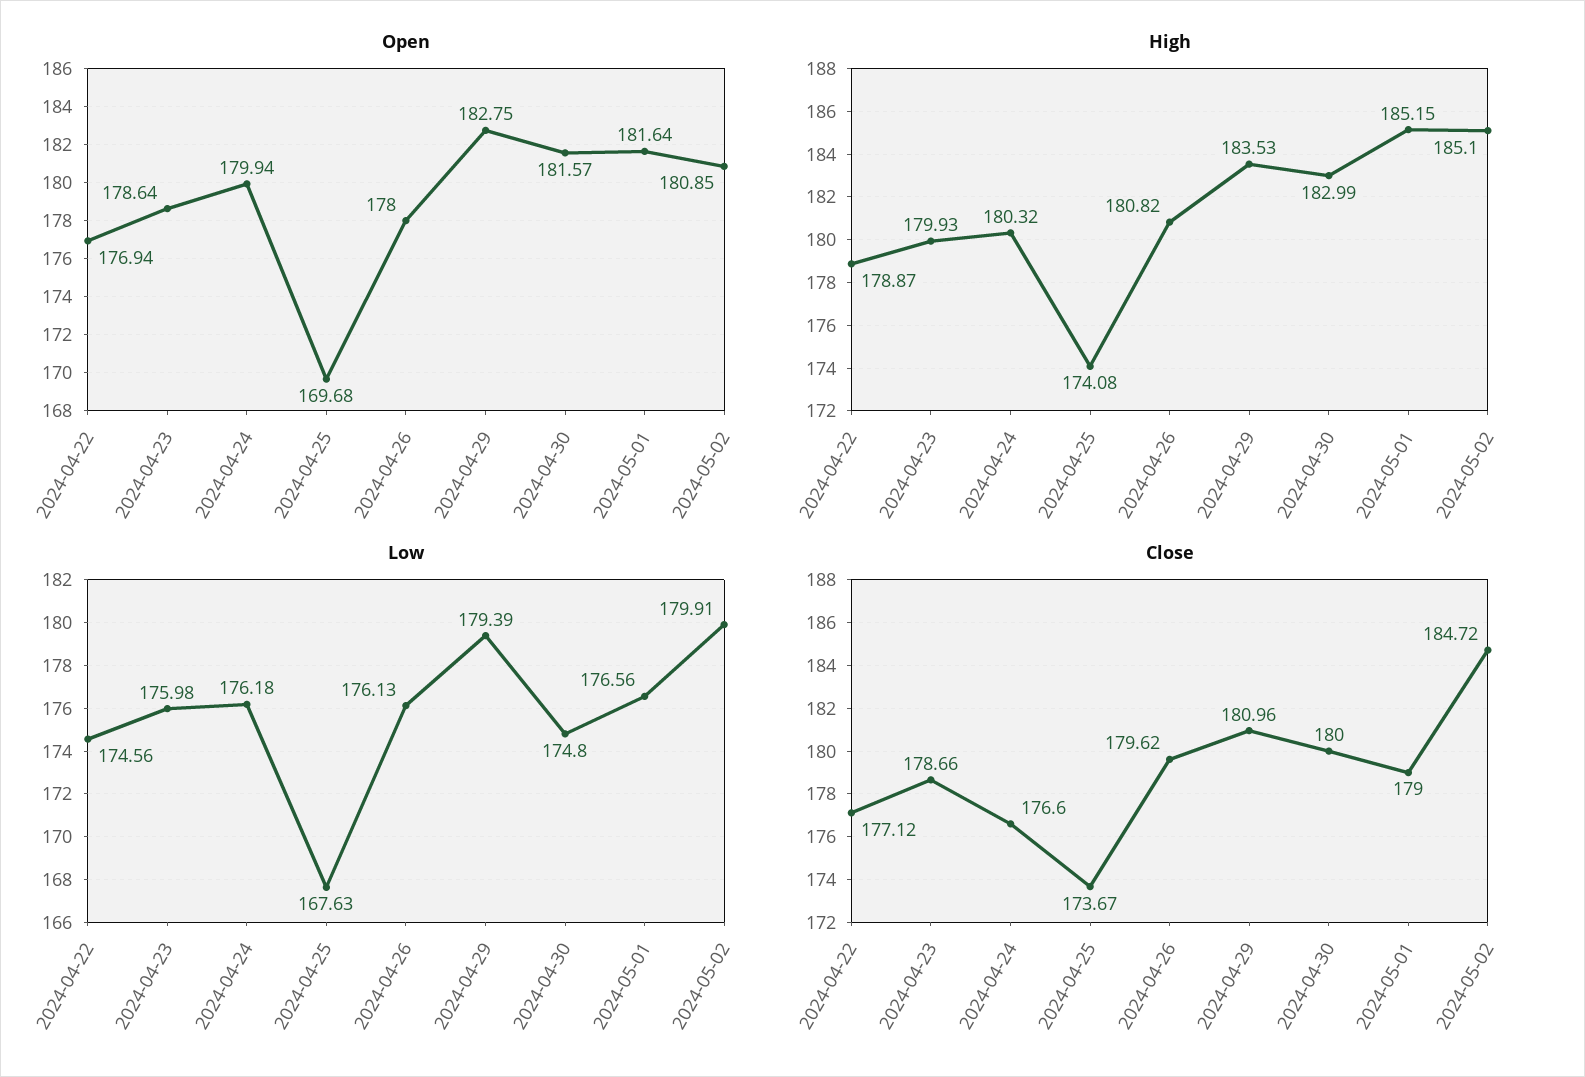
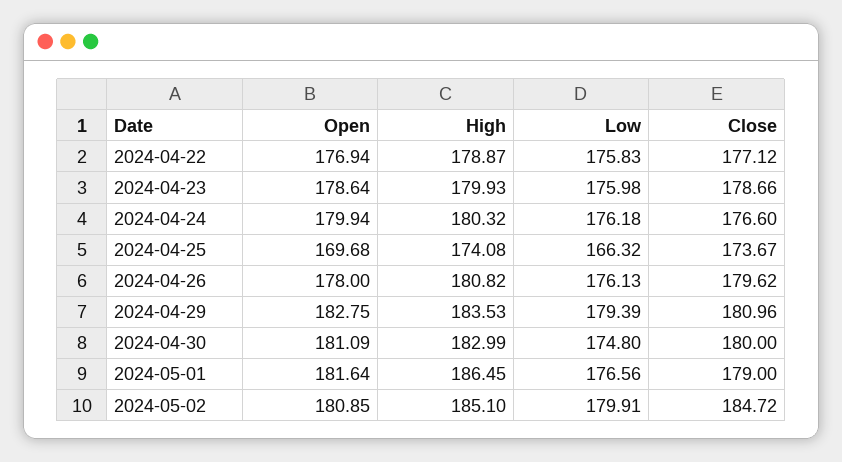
  {
    "Open": {
      "2024-04-22": 176.94,
      "2024-04-23": 178.64,
      "2024-04-24": 179.94,
      "2024-04-25": 169.68,
      "2024-04-26": 178,
      "2024-04-29": 182.75,
-     "2024-04-30": 181.57,
+     "2024-04-30": 181.09,
      "2024-05-01": 181.64,
      "2024-05-02": 180.85
    },
    "High": {
      "2024-04-22": 178.87,
      "2024-04-23": 179.93,
      "2024-04-24": 180.32,
      "2024-04-25": 174.08,
      "2024-04-26": 180.82,
      "2024-04-29": 183.53,
      "2024-04-30": 182.99,
-     "2024-05-01": 185.15,
+     "2024-05-01": 186.45,
      "2024-05-02": 185.1
    },
    "Low": {
-     "2024-04-22": 174.56,
+     "2024-04-22": 175.83,
      "2024-04-23": 175.98,
      "2024-04-24": 176.18,
-     "2024-04-25": 167.63,
+     "2024-04-25": 166.32,
      "2024-04-26": 176.13,
      "2024-04-29": 179.39,
      "2024-04-30": 174.8,
      "2024-05-01": 176.56,
      "2024-05-02": 179.91
    },
    "Close": {
      "2024-04-22": 177.12,
      "2024-04-23": 178.66,
      "2024-04-24": 176.6,
      "2024-04-25": 173.67,
      "2024-04-26": 179.62,
      "2024-04-29": 180.96,
      "2024-04-30": 180,
      "2024-05-01": 179,
      "2024-05-02": 184.72
    }
  }

